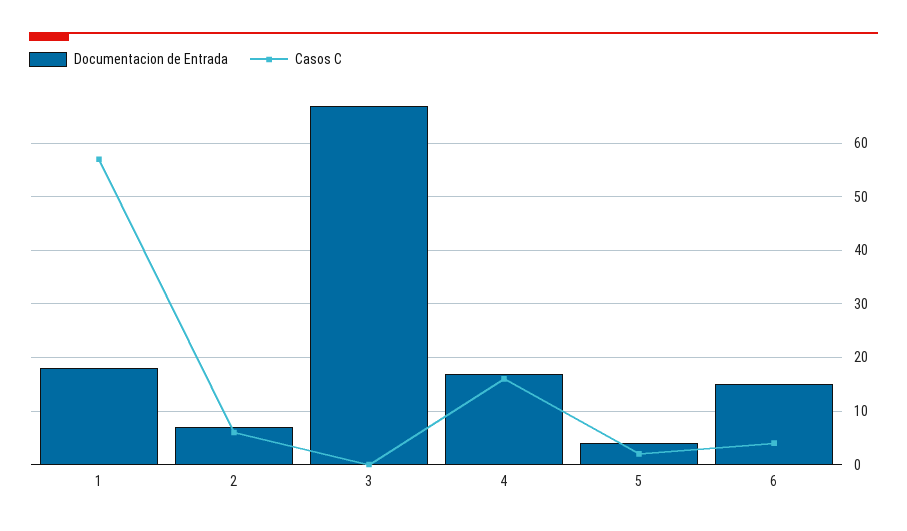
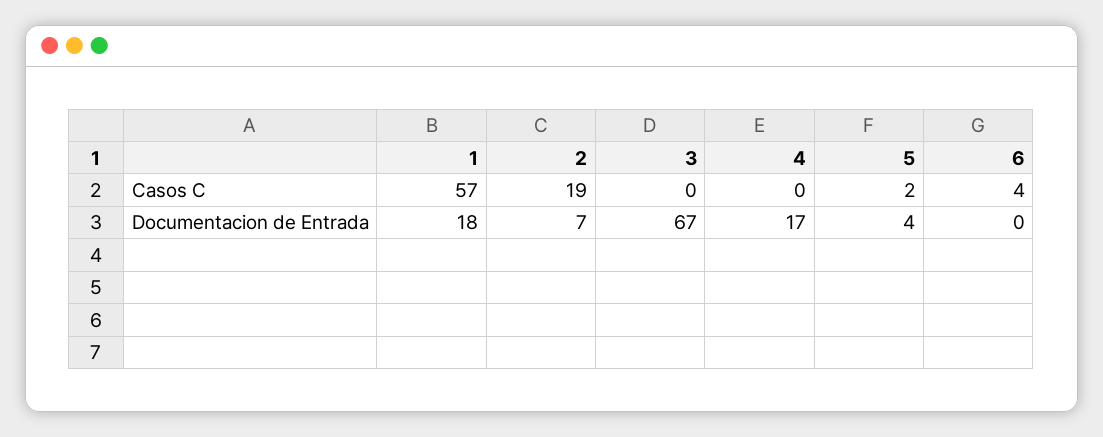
  {
    "Documentacion de Entrada": {
      "1": 18,
      "2": 7,
      "3": 67,
      "4": 17,
      "5": 4,
-     "6": 15
+     "6": 0
    },
    "Casos C": {
      "1": 57,
-     "2": 5,
+     "2": 19,
      "3": 0,
-     "4": 15,
+     "4": 0,
      "5": 2,
      "6": 4
    }
  }

